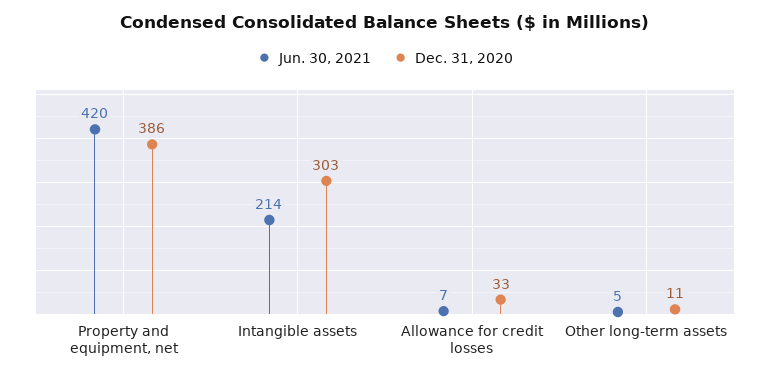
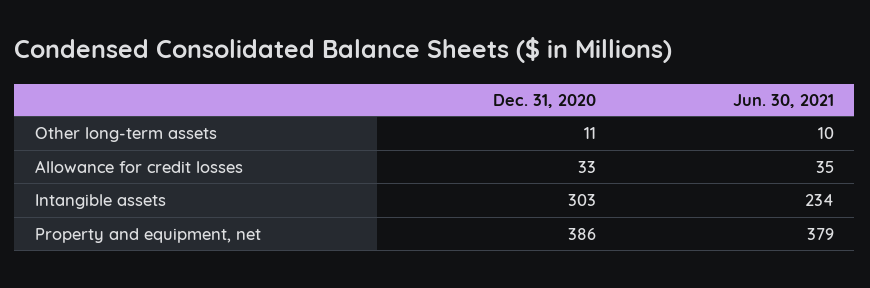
  {
    "Jun. 30, 2021": {
-     "Property and equipment, net": 420,
+     "Property and equipment, net": 379,
-     "Intangible assets": 214,
+     "Intangible assets": 234,
-     "Allowance for credit losses": 7,
+     "Allowance for credit losses": 35,
-     "Other long-term assets": 5
+     "Other long-term assets": 10
    },
    "Dec. 31, 2020": {
      "Property and equipment, net": 386,
      "Intangible assets": 303,
      "Allowance for credit losses": 33,
      "Other long-term assets": 11
    }
  }

